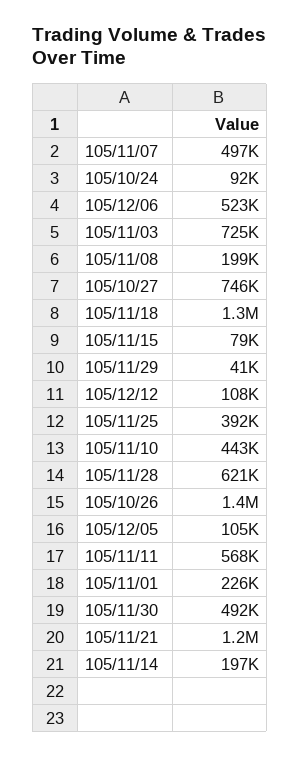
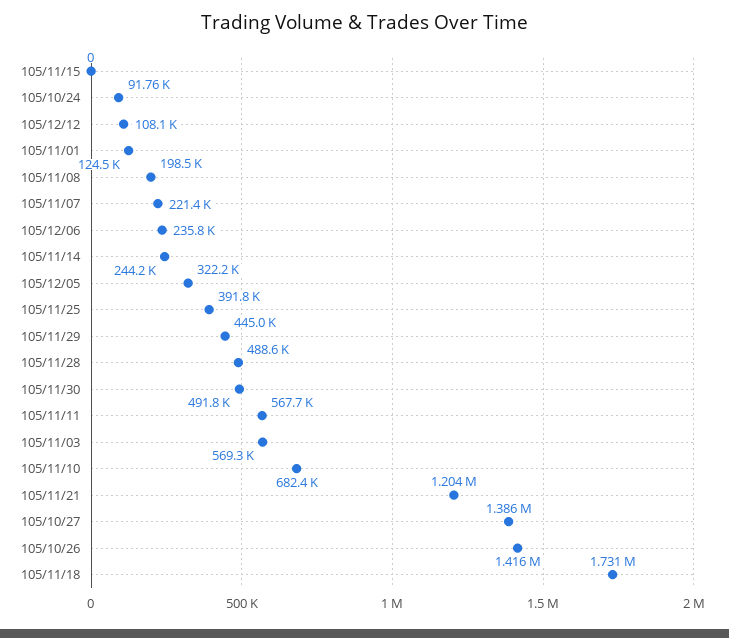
  {
-   "105/11/07": 497000,
+   "105/11/07": 221400,
    "105/10/24": 91760,
-   "105/12/06": 523000,
+   "105/12/06": 235800,
-   "105/11/03": 725000,
+   "105/11/03": 569300,
    "105/11/08": 198500,
-   "105/10/27": 746000,
+   "105/10/27": 1386000,
-   "105/11/18": 1300000,
+   "105/11/18": 1731000,
-   "105/11/15": 79000,
+   "105/11/15": 0,
-   "105/11/29": 41000,
+   "105/11/29": 445000,
    "105/12/12": 108100,
    "105/11/25": 391800,
-   "105/11/10": 443000,
+   "105/11/10": 682400,
-   "105/11/28": 621000,
+   "105/11/28": 488600,
    "105/10/26": 1416000,
-   "105/12/05": 105000,
+   "105/12/05": 322200,
    "105/11/11": 567700,
-   "105/11/01": 226000,
+   "105/11/01": 124500,
    "105/11/30": 491800,
    "105/11/21": 1204000,
-   "105/11/14": 197000
+   "105/11/14": 244200
  }

